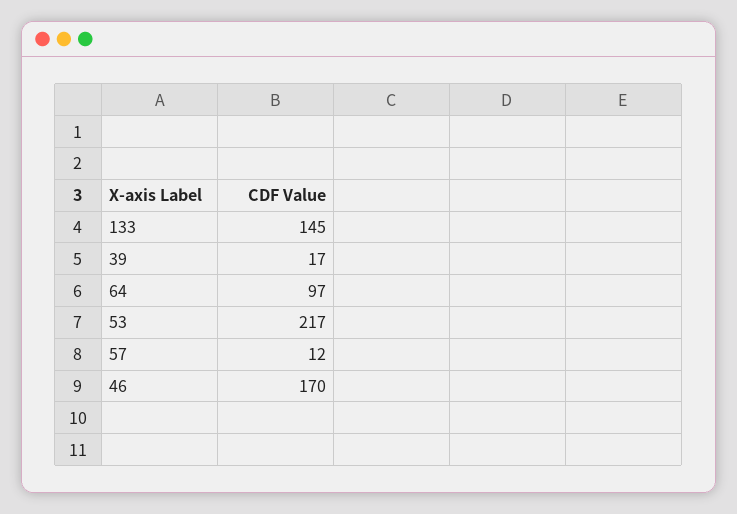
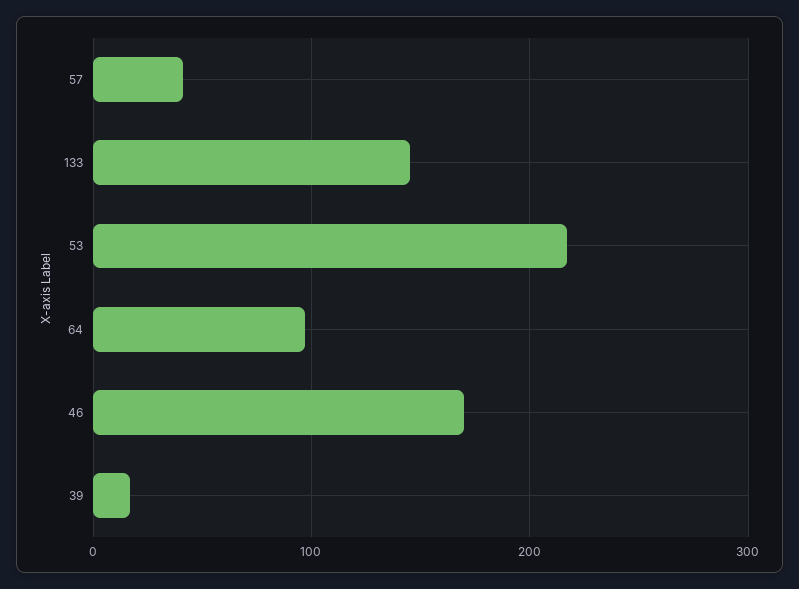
  {
    "133": 145,
    "39": 17,
    "64": 97,
    "53": 217,
-   "57": 12,
+   "57": 40,
    "46": 170
  }

